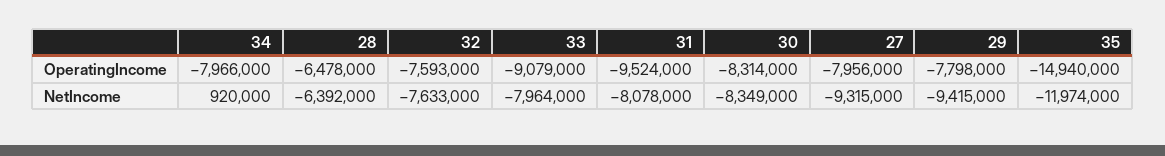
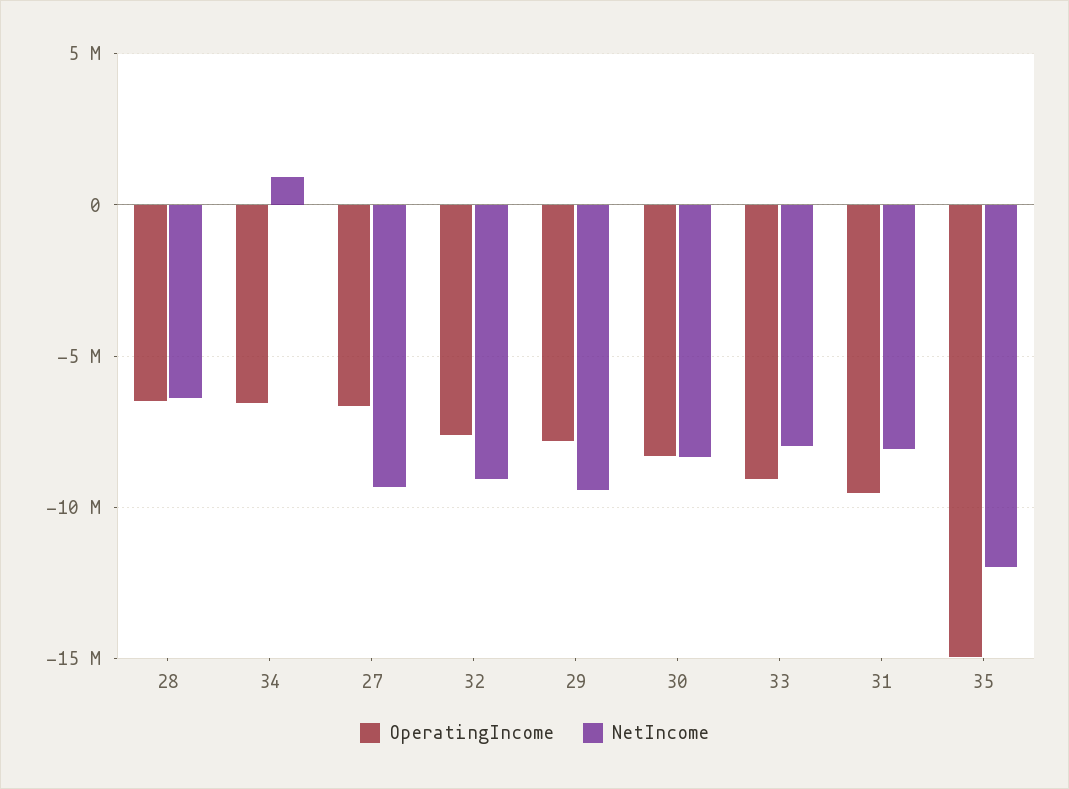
  {
    "OperatingIncome": {
-     "34": -7966000,
+     "34": -6500000,
      "28": -6478000,
      "32": -7593000,
      "33": -9079000,
      "31": -9524000,
      "30": -8314000,
-     "27": -7956000,
+     "27": -6500000,
      "29": -7798000,
      "35": -14940000
    },
    "NetIncome": {
      "34": 920000,
      "28": -6392000,
-     "32": -7633000,
+     "32": -9000000,
      "33": -7964000,
      "31": -8078000,
      "30": -8349000,
      "27": -9315000,
      "29": -9415000,
      "35": -11974000
    }
  }

